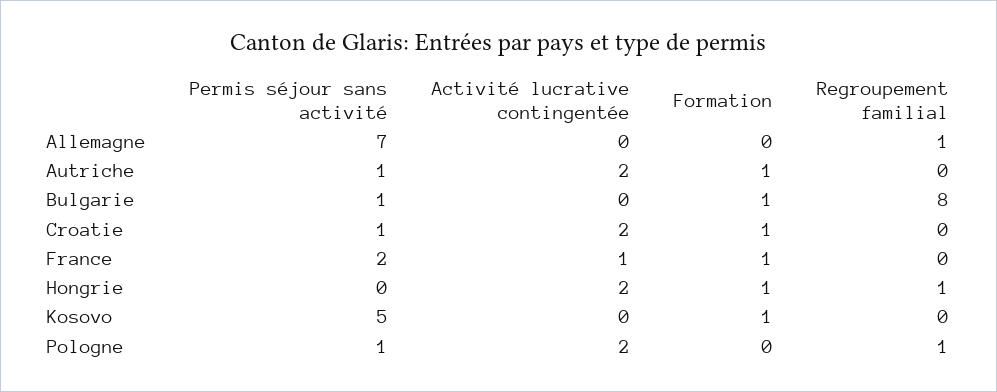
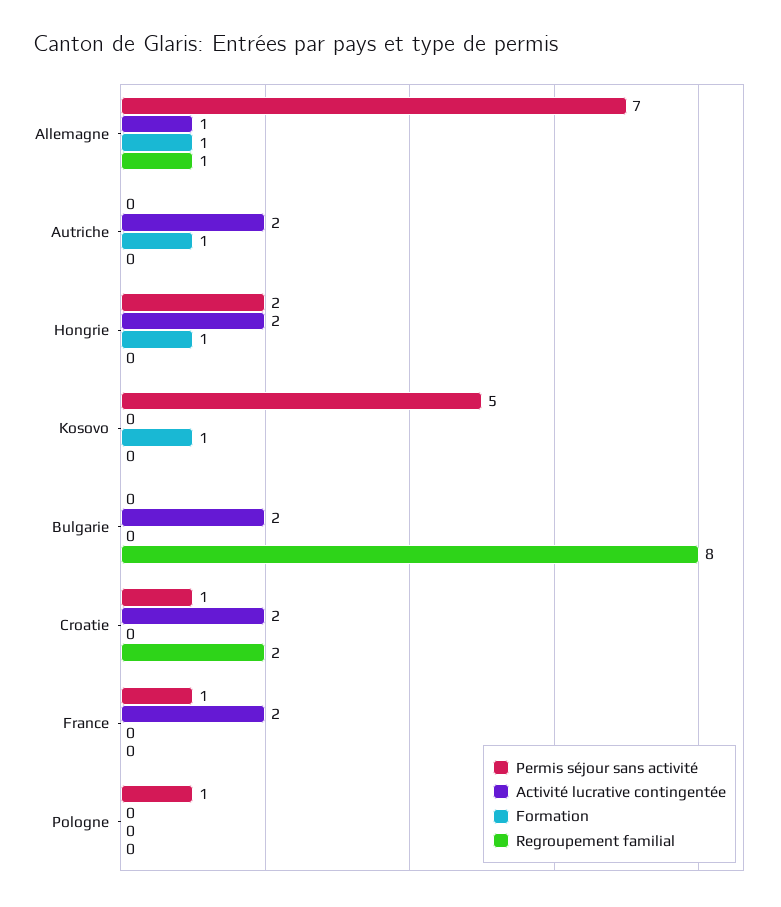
  {
    "Permis séjour sans activité": {
      "Allemagne": 7,
-     "Autriche": 1,
+     "Autriche": 0,
-     "Bulgarie": 1,
+     "Bulgarie": 0,
      "Croatie": 1,
-     "France": 2,
+     "France": 1,
-     "Hongrie": 0,
+     "Hongrie": 2,
      "Kosovo": 5,
      "Pologne": 1
    },
    "Activité lucrative contingentée": {
-     "Allemagne": 0,
+     "Allemagne": 1,
      "Autriche": 2,
-     "Bulgarie": 0,
+     "Bulgarie": 2,
      "Croatie": 2,
-     "France": 1,
+     "France": 2,
      "Hongrie": 2,
      "Kosovo": 0,
-     "Pologne": 2
+     "Pologne": 0
    },
    "Formation": {
-     "Allemagne": 0,
+     "Allemagne": 1,
      "Autriche": 1,
-     "Bulgarie": 1,
+     "Bulgarie": 0,
-     "Croatie": 1,
+     "Croatie": 0,
-     "France": 1,
+     "France": 0,
      "Hongrie": 1,
      "Kosovo": 1,
      "Pologne": 0
    },
    "Regroupement familial": {
      "Allemagne": 1,
      "Autriche": 0,
      "Bulgarie": 8,
-     "Croatie": 0,
+     "Croatie": 2,
      "France": 0,
-     "Hongrie": 1,
+     "Hongrie": 0,
      "Kosovo": 0,
-     "Pologne": 1
+     "Pologne": 0
    }
  }

